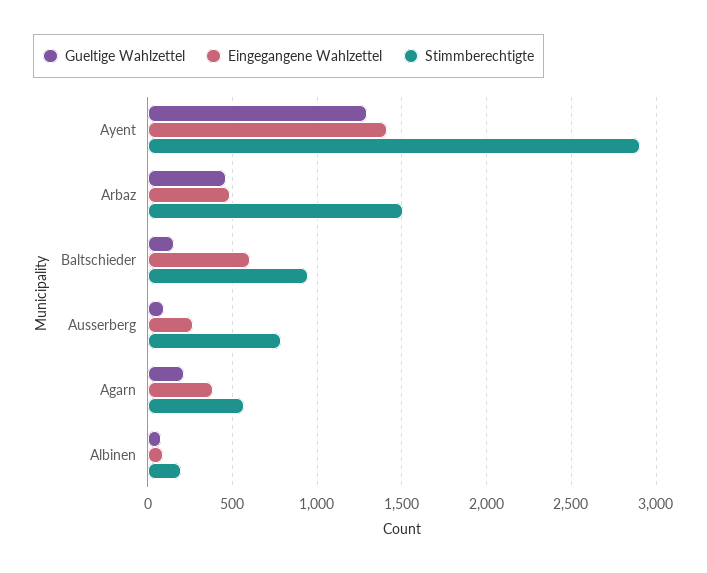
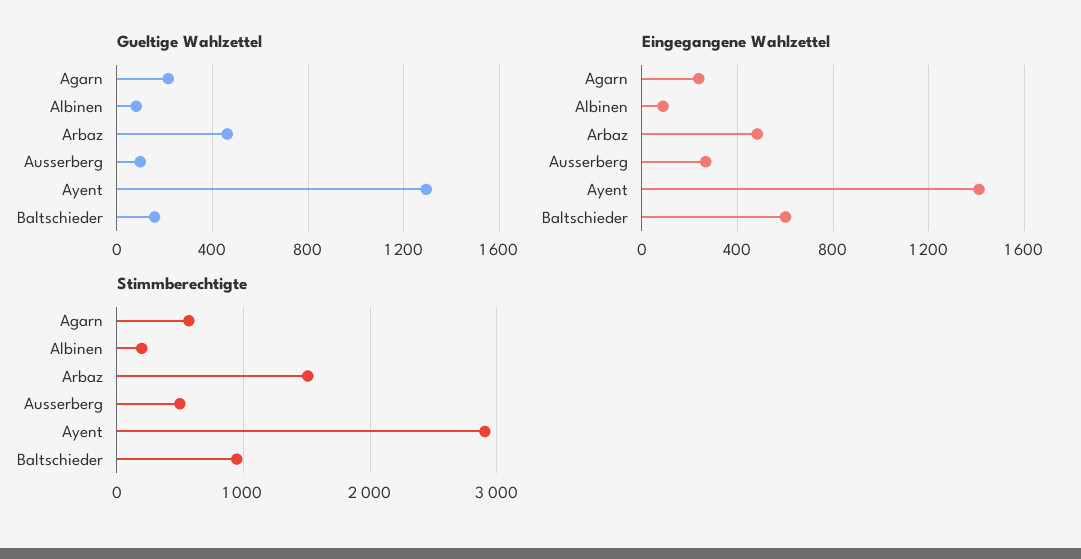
  {
    "Gueltige Wahlzettel": {
      "Ayent": 1300,
      "Arbaz": 450,
      "Baltschieder": 150,
      "Ausserberg": 100,
      "Agarn": 200,
      "Albinen": 100
    },
    "Eingegangene Wahlzettel": {
      "Ayent": 1400,
      "Arbaz": 500,
      "Baltschieder": 600,
      "Ausserberg": 250,
-     "Agarn": 400,
+     "Agarn": 250,
      "Albinen": 100
    },
    "Stimmberechtigte": {
      "Ayent": 2900,
      "Arbaz": 1500,
      "Baltschieder": 950,
-     "Ausserberg": 800,
+     "Ausserberg": 500,
      "Agarn": 550,
      "Albinen": 200
    }
  }

